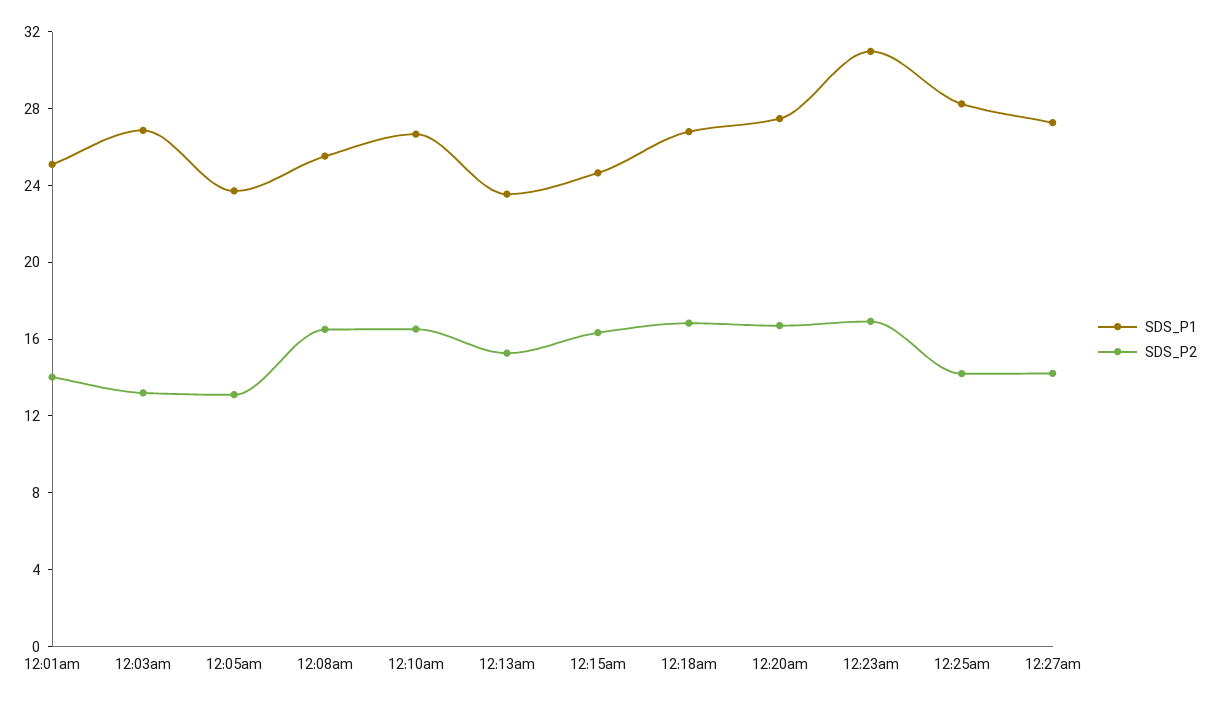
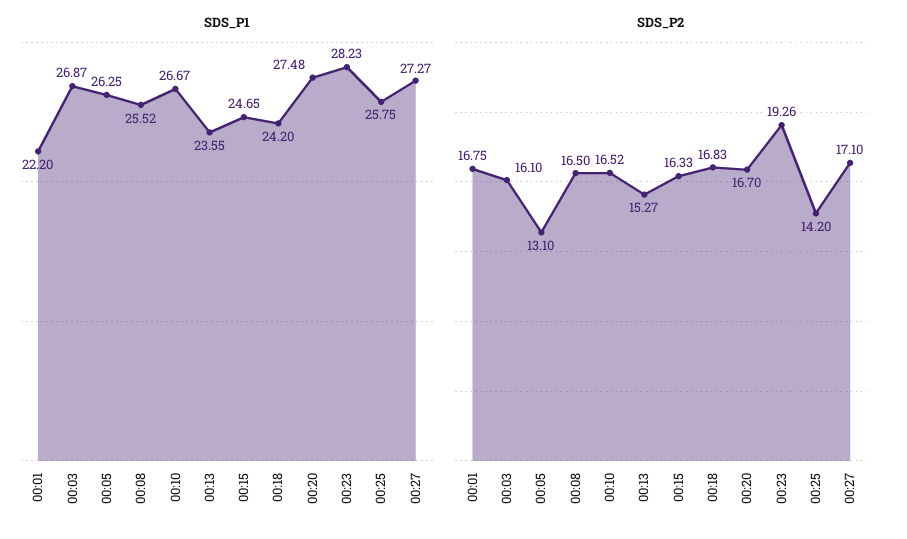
  {
    "SDS_P1": {
-     "12:01am": 25,
+     "12:01am": 22.2,
      "12:03am": 26.87,
-     "12:05am": 24,
+     "12:05am": 26.25,
      "12:08am": 25.52,
      "12:10am": 26.67,
      "12:13am": 23.55,
      "12:15am": 24.65,
-     "12:18am": 27,
+     "12:18am": 24.2,
      "12:20am": 27.48,
-     "12:23am": 31,
+     "12:23am": 28.23,
-     "12:25am": 28,
+     "12:25am": 25.75,
      "12:27am": 27.27
    },
    "SDS_P2": {
-     "12:01am": 14,
+     "12:01am": 16.75,
-     "12:03am": 13,
+     "12:03am": 16.1,
      "12:05am": 13.1,
      "12:08am": 16.5,
      "12:10am": 16.52,
      "12:13am": 15.27,
      "12:15am": 16.33,
      "12:18am": 16.83,
      "12:20am": 16.7,
-     "12:23am": 17,
+     "12:23am": 19.26,
      "12:25am": 14.2,
-     "12:27am": 14
+     "12:27am": 17.1
    }
  }

